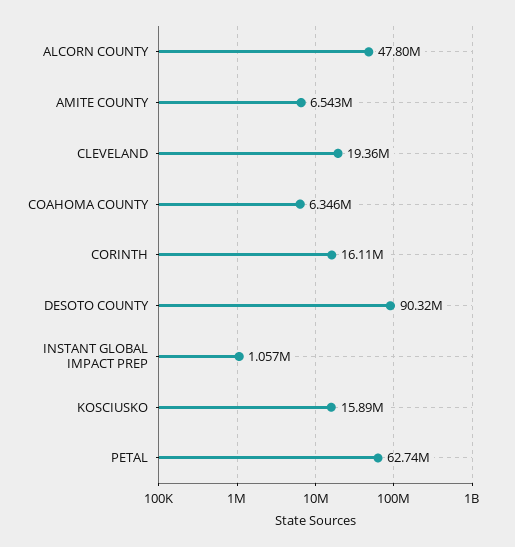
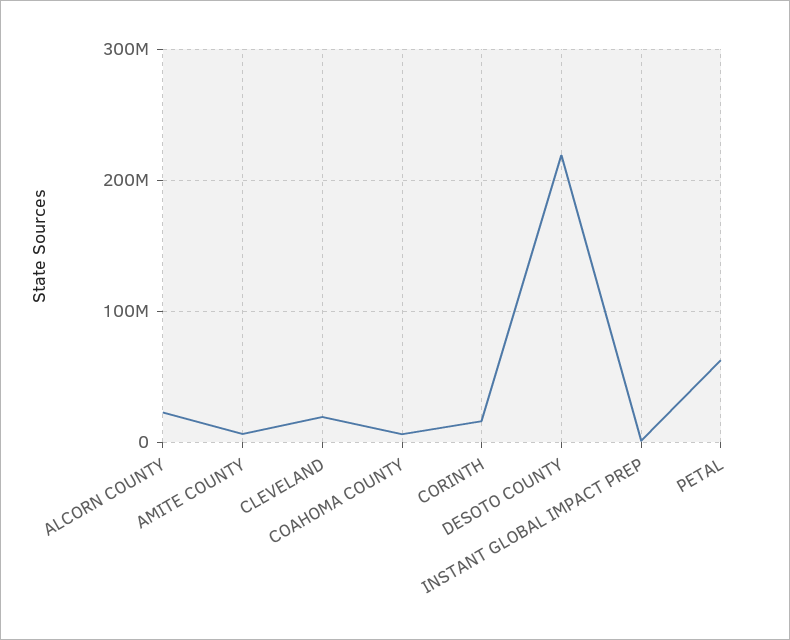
  {
-   "ALCORN COUNTY": 47800000,
+   "ALCORN COUNTY": 20000000,
    "AMITE COUNTY": 6543000,
    "CLEVELAND": 19360000,
    "COAHOMA COUNTY": 6346000,
    "CORINTH": 16110000,
-   "DESOTO COUNTY": 90320000,
+   "DESOTO COUNTY": 220000000,
    "INSTANT GLOBAL IMPACT PREP": 1057000,
-   "KOSCIUSKO": 15890000,
    "PETAL": 62740000
  }

